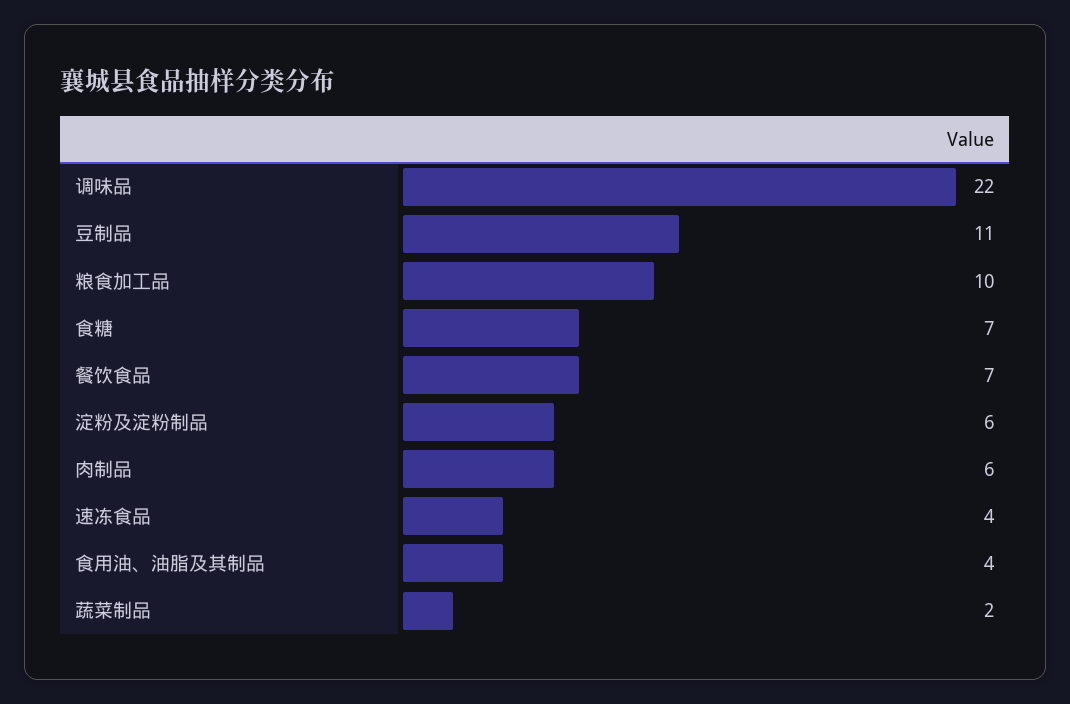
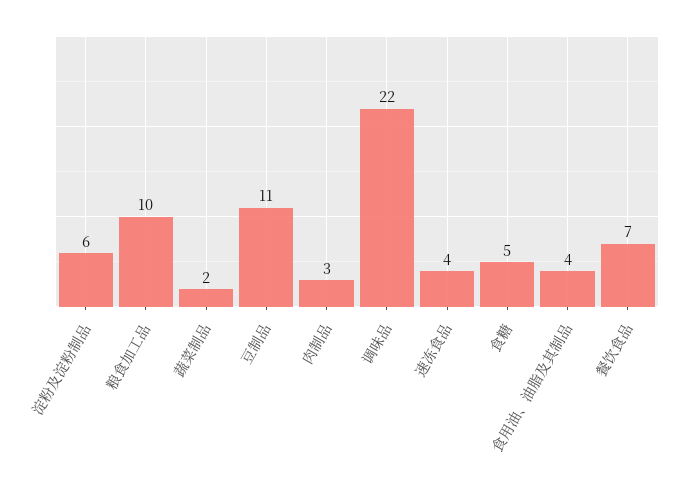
  {
    "调味品": 22,
    "豆制品": 11,
    "粮食加工品": 10,
-   "食糖": 7,
+   "食糖": 5,
    "餐饮食品": 7,
    "淀粉及淀粉制品": 6,
-   "肉制品": 6,
+   "肉制品": 3,
    "速冻食品": 4,
    "食用油、油脂及其制品": 4,
    "蔬菜制品": 2
  }

